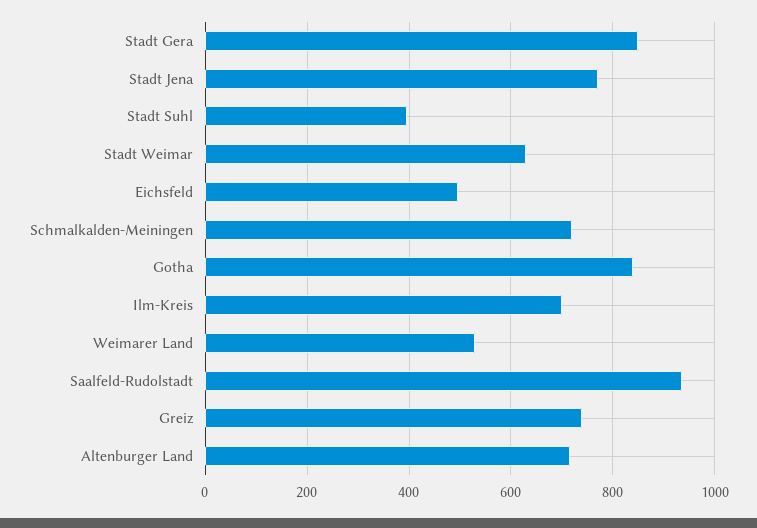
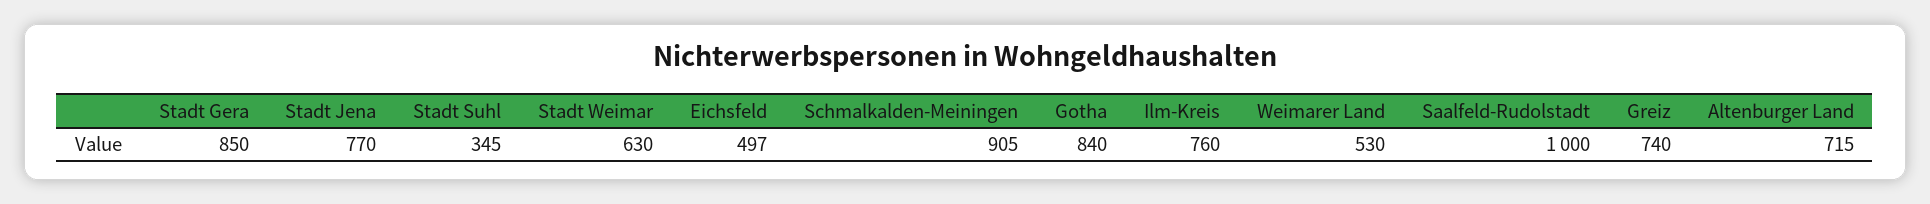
  {
    "Stadt Gera": 850,
    "Stadt Jena": 770,
-   "Stadt Suhl": 400,
+   "Stadt Suhl": 345,
    "Stadt Weimar": 630,
    "Eichsfeld": 497,
-   "Schmalkalden-Meiningen": 720,
+   "Schmalkalden-Meiningen": 905,
    "Gotha": 840,
-   "Ilm-Kreis": 700,
+   "Ilm-Kreis": 760,
    "Weimarer Land": 530,
-   "Saalfeld-Rudolstadt": 940,
+   "Saalfeld-Rudolstadt": 1000,
    "Greiz": 740,
    "Altenburger Land": 715
  }

